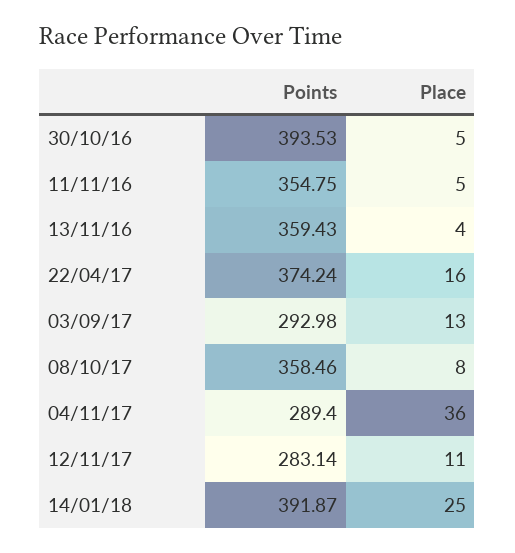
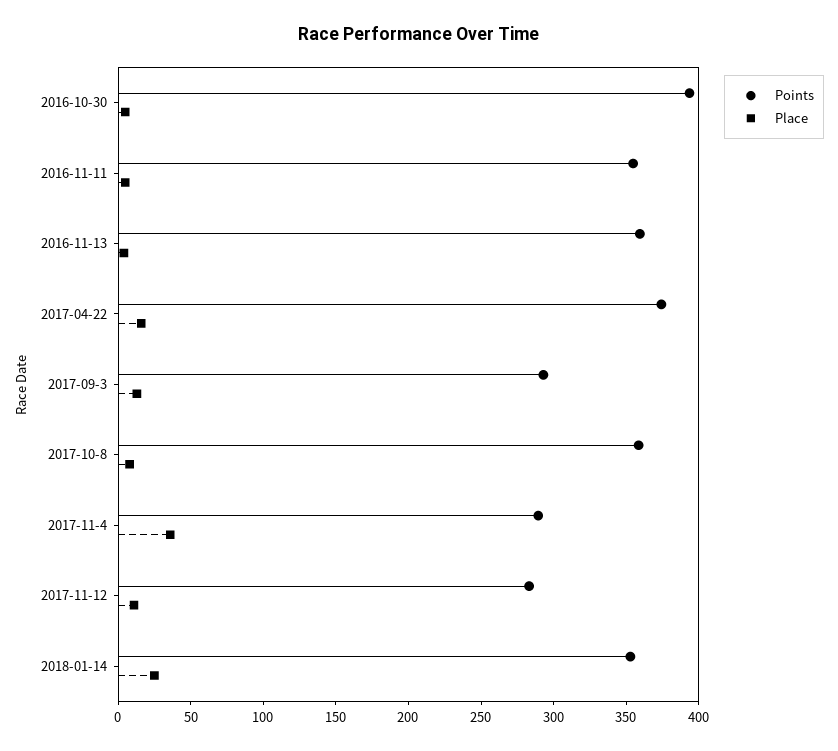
  {
    "Points": {
      "30/10/16": 393.53,
      "11/11/16": 354.75,
      "13/11/16": 359.43,
      "22/04/17": 374.24,
      "03/09/17": 292.98,
      "08/10/17": 358.46,
      "04/11/17": 289.4,
      "12/11/17": 283.14,
-     "14/01/18": 391.87
+     "14/01/18": 350
    },
    "Place": {
      "30/10/16": 5,
      "11/11/16": 5,
      "13/11/16": 4,
      "22/04/17": 16,
      "03/09/17": 13,
      "08/10/17": 8,
      "04/11/17": 36,
      "12/11/17": 11,
      "14/01/18": 25
    }
  }

